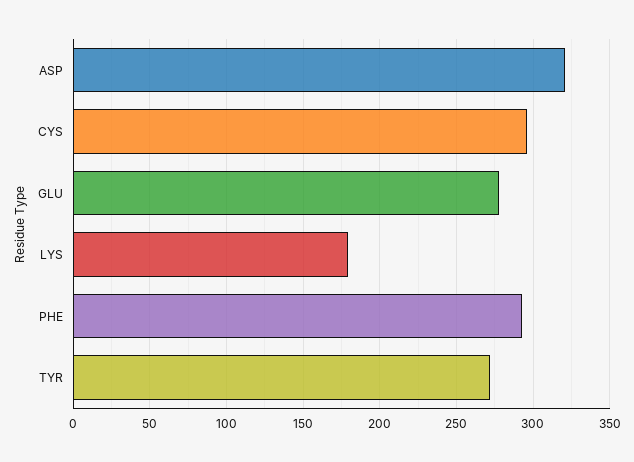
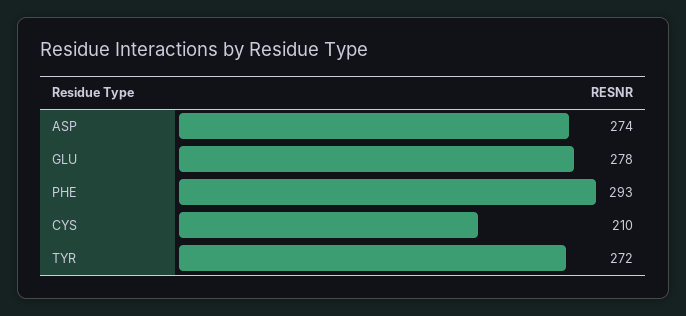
  {
-   "ASP": 320,
+   "ASP": 274,
-   "CYS": 295,
+   "CYS": 210,
    "GLU": 278,
-   "LYS": 180,
    "PHE": 293,
    "TYR": 272
  }

